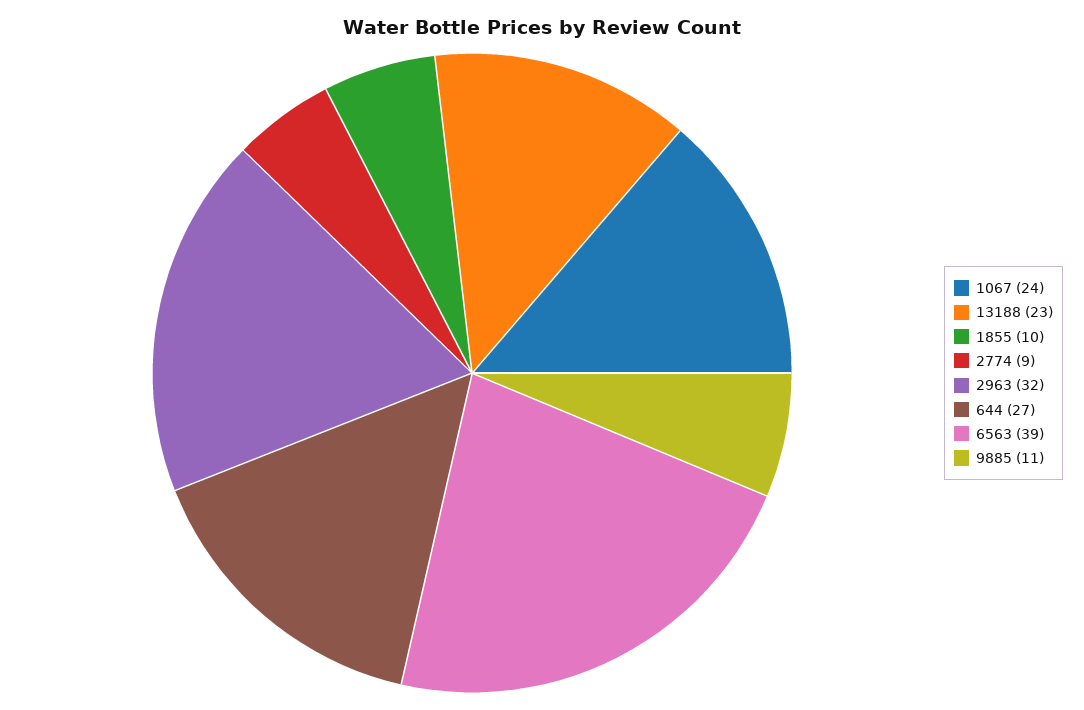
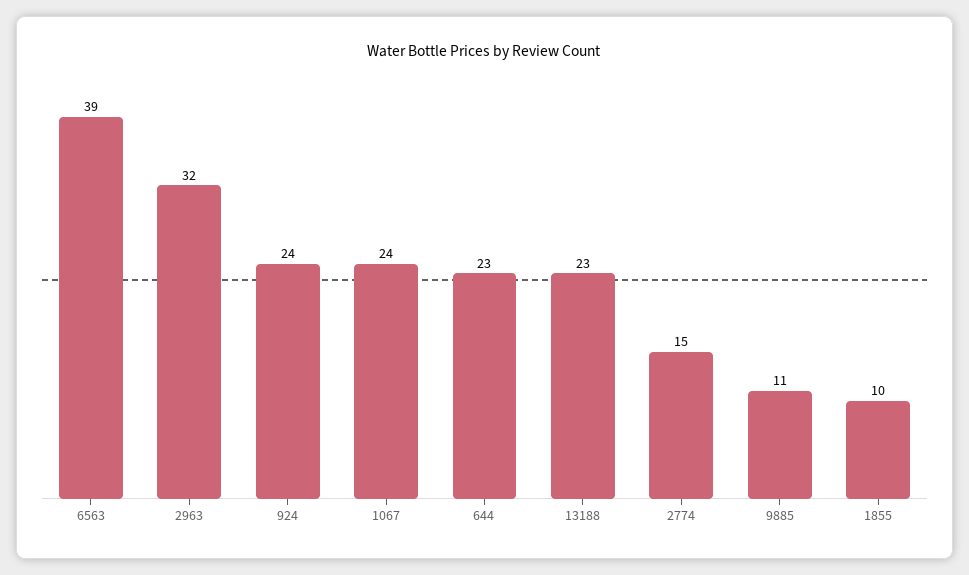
  {
    "1067": 24,
    "13188": 23,
    "1855": 10,
-   "2774": 9,
+   "2774": 15,
    "2963": 32,
-   "644": 27,
+   "644": 23,
    "6563": 39,
-   "9885": 11
+   "9885": 11,
+   "924": 24
  }

